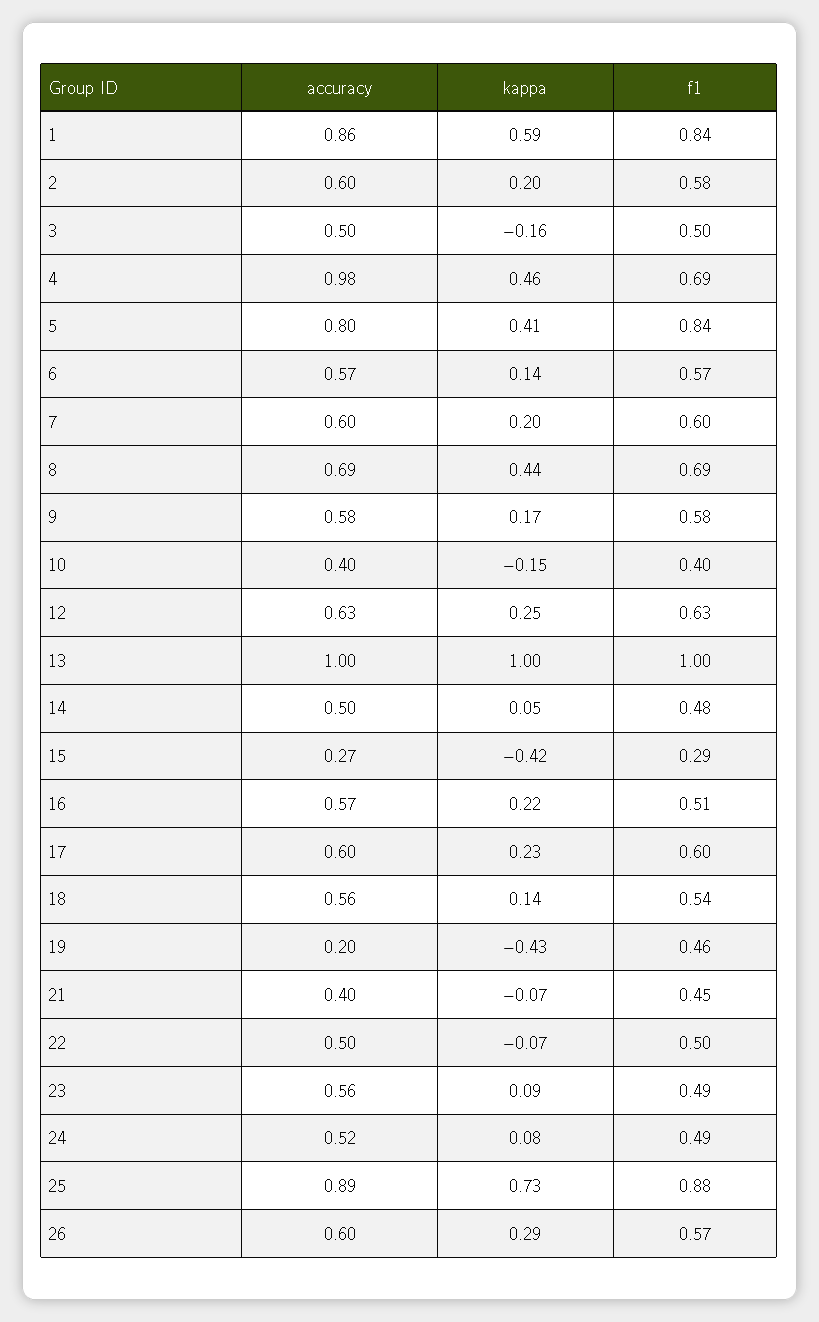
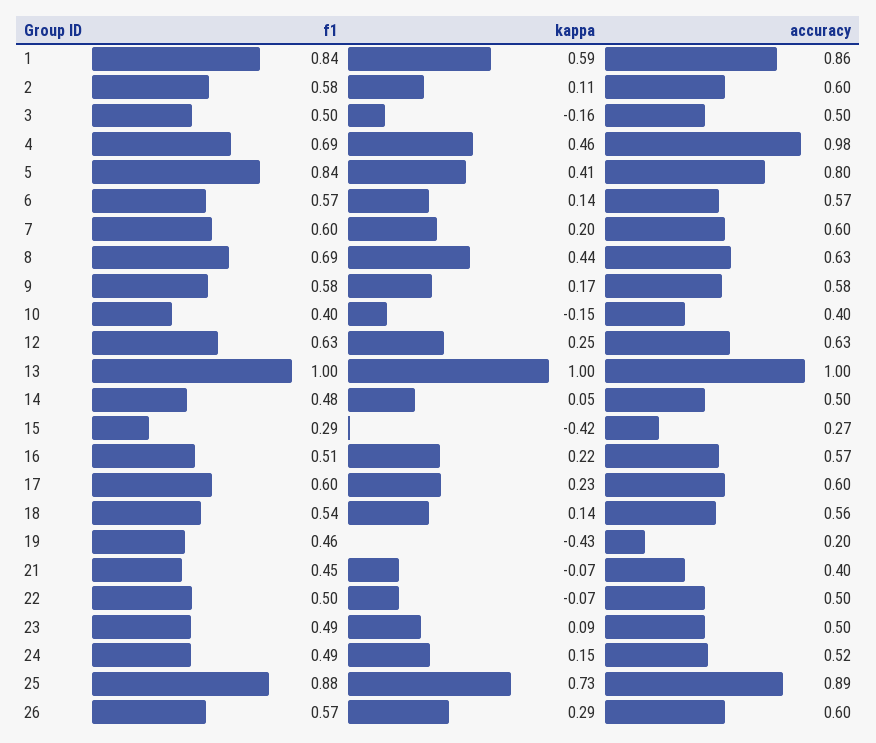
  {
    "accuracy": {
      "1": 0.86,
      "2": 0.6,
      "3": 0.5,
      "4": 0.98,
      "5": 0.8,
      "6": 0.57,
      "7": 0.6,
-     "8": 0.69,
+     "8": 0.63,
      "9": 0.58,
      "10": 0.4,
      "12": 0.63,
      "13": 1,
      "14": 0.5,
      "15": 0.27,
      "16": 0.57,
      "17": 0.6,
      "18": 0.56,
      "19": 0.2,
      "21": 0.4,
      "22": 0.5,
-     "23": 0.56,
+     "23": 0.5,
      "24": 0.52,
      "25": 0.89,
      "26": 0.6
    },
    "kappa": {
      "1": 0.59,
-     "2": 0.2,
+     "2": 0.11,
      "3": -0.16,
      "4": 0.46,
      "5": 0.41,
      "6": 0.14,
      "7": 0.2,
      "8": 0.44,
      "9": 0.17,
      "10": -0.15,
      "12": 0.25,
      "13": 1,
      "14": 0.05,
      "15": -0.42,
      "16": 0.22,
      "17": 0.23,
      "18": 0.14,
      "19": -0.43,
      "21": -0.07,
      "22": -0.07,
      "23": 0.09,
-     "24": 0.08,
+     "24": 0.15,
      "25": 0.73,
      "26": 0.29
    },
    "f1": {
      "1": 0.84,
      "2": 0.58,
      "3": 0.5,
      "4": 0.69,
      "5": 0.84,
      "6": 0.57,
      "7": 0.6,
      "8": 0.69,
      "9": 0.58,
      "10": 0.4,
      "12": 0.63,
      "13": 1,
      "14": 0.48,
      "15": 0.29,
      "16": 0.51,
      "17": 0.6,
      "18": 0.54,
      "19": 0.46,
      "21": 0.45,
      "22": 0.5,
      "23": 0.49,
      "24": 0.49,
      "25": 0.88,
      "26": 0.57
    }
  }

